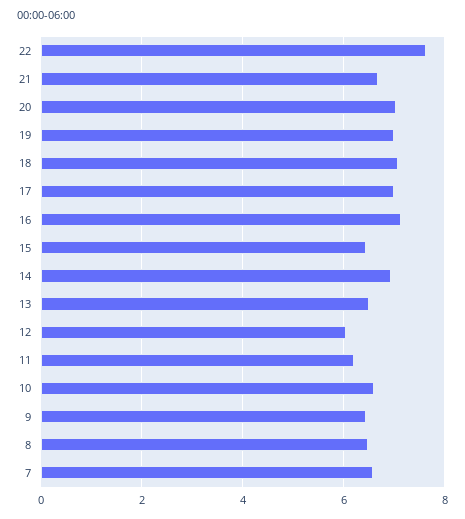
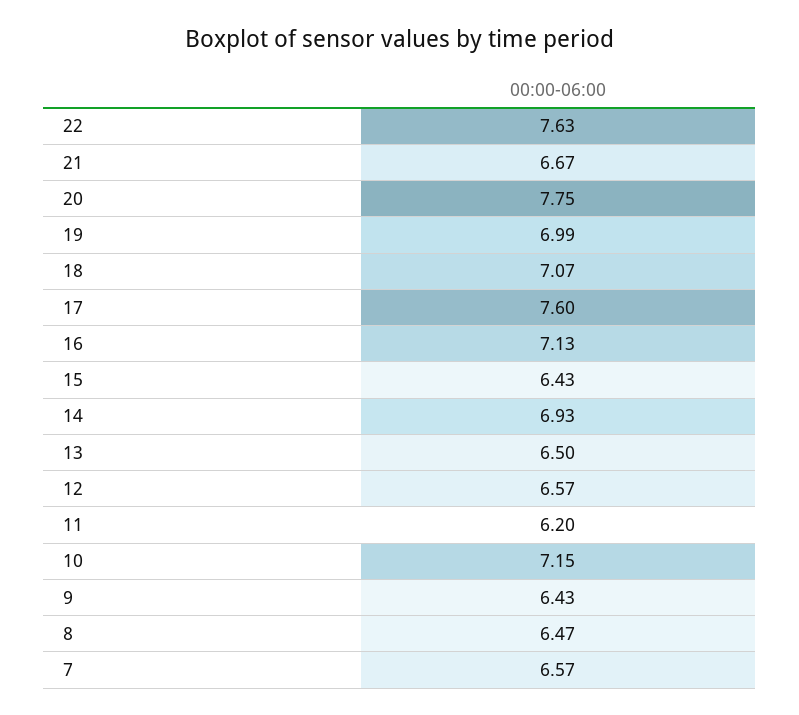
  {
    "22": 7.63,
    "21": 6.67,
-   "20": 7,
+   "20": 7.75,
    "19": 6.99,
    "18": 7.07,
-   "17": 7,
+   "17": 7.6,
    "16": 7.13,
    "15": 6.43,
    "14": 6.93,
    "13": 6.5,
-   "12": 6,
+   "12": 6.57,
    "11": 6.2,
-   "10": 6.6,
+   "10": 7.15,
    "9": 6.43,
    "8": 6.47,
    "7": 6.57
  }

